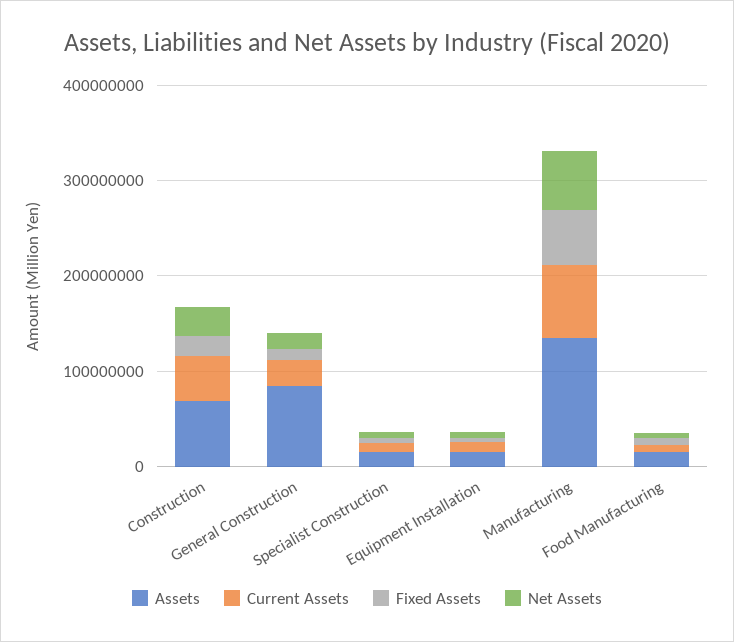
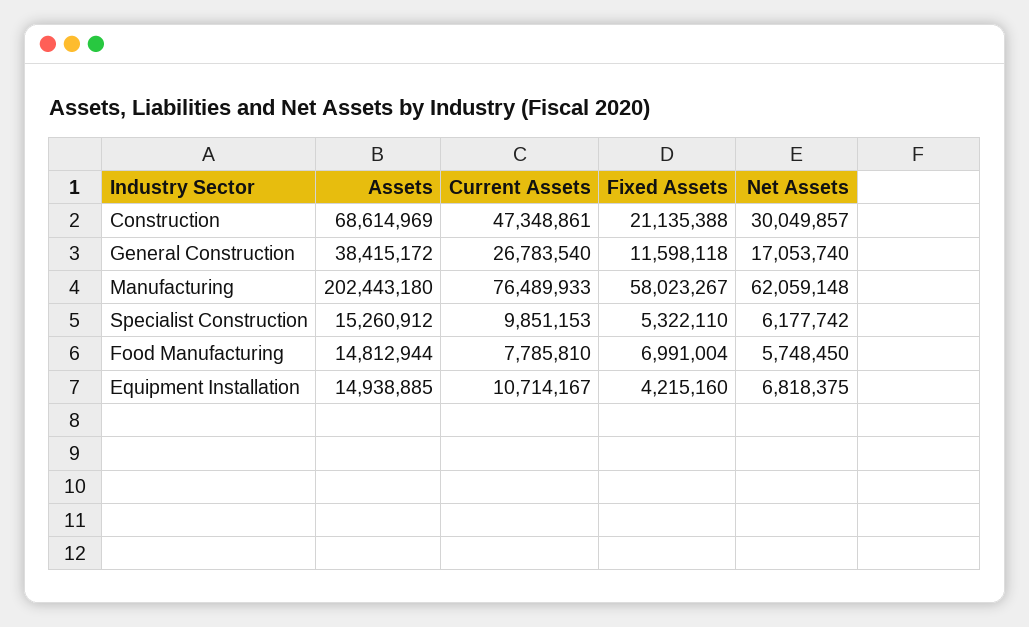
  {
    "Assets": {
      "Construction": 68614969,
-     "General Construction": 80000000,
+     "General Construction": 38415172,
      "Specialist Construction": 15260912,
      "Equipment Installation": 14938885,
-     "Manufacturing": 140000000,
+     "Manufacturing": 202443180,
      "Food Manufacturing": 14812944
    },
    "Current Assets": {
      "Construction": 47348861,
      "General Construction": 26783540,
      "Specialist Construction": 9851153,
      "Equipment Installation": 10714167,
      "Manufacturing": 76489933,
      "Food Manufacturing": 7785810
    },
    "Fixed Assets": {
      "Construction": 21135388,
      "General Construction": 11598118,
      "Specialist Construction": 5322110,
      "Equipment Installation": 4215160,
      "Manufacturing": 58023267,
      "Food Manufacturing": 6991004
    },
    "Net Assets": {
      "Construction": 30049857,
      "General Construction": 17053740,
      "Specialist Construction": 6177742,
      "Equipment Installation": 6818375,
      "Manufacturing": 62059148,
      "Food Manufacturing": 5748450
    }
  }

